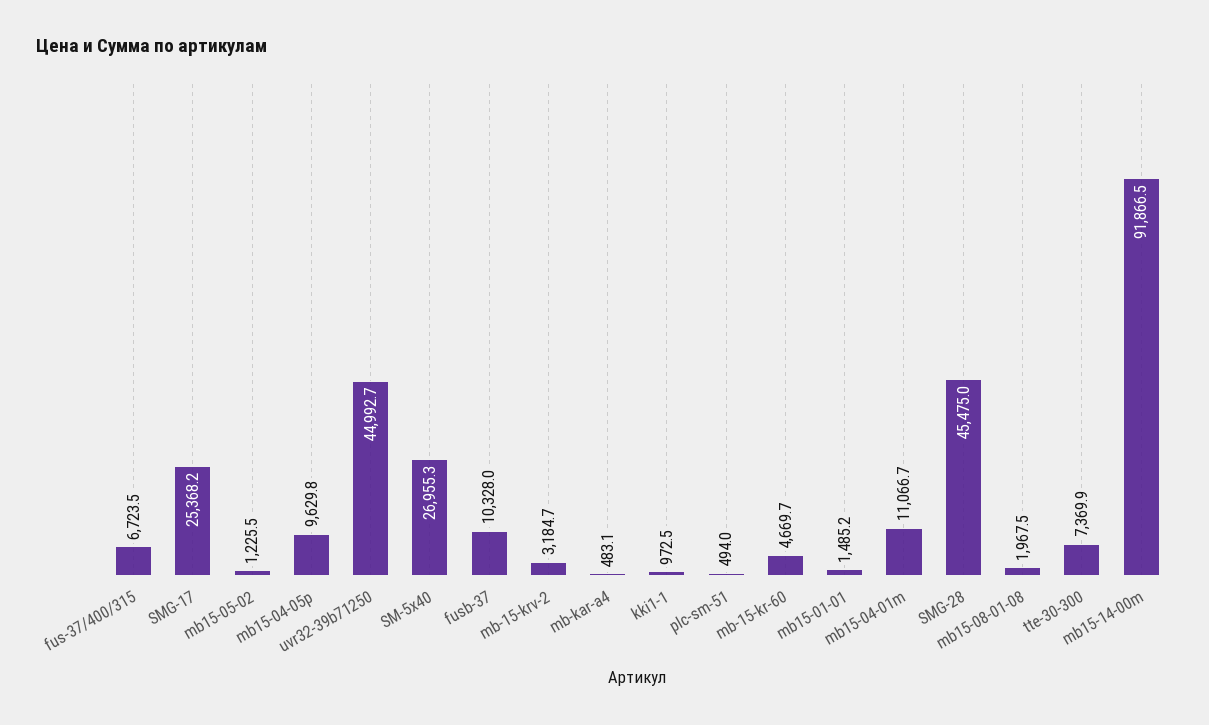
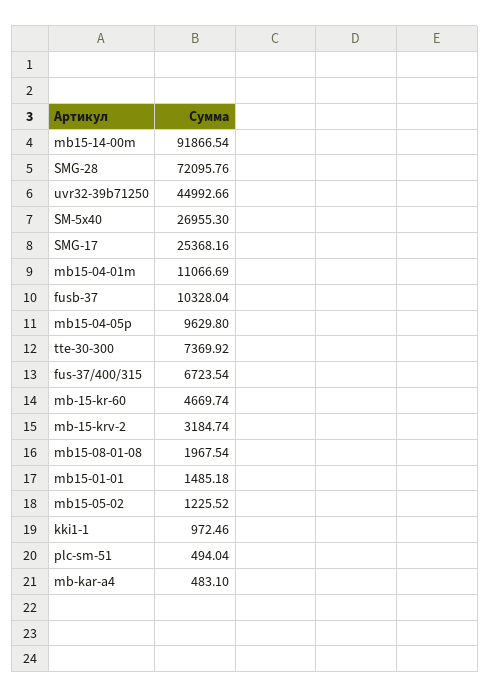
  {
    "fus-37/400/315": 6723.54,
    "SMG-17": 25368.16,
    "mb15-05-02": 1225.52,
    "mb15-04-05p": 9629.8,
    "uvr32-39b71250": 44992.66,
    "SM-5x40": 26955.3,
    "fusb-37": 10328.04,
    "mb-15-krv-2": 3184.74,
    "mb-kar-a4": 483.1,
    "kki1-1": 972.46,
    "plc-sm-51": 494.04,
    "mb-15-kr-60": 4669.74,
    "mb15-01-01": 1485.18,
    "mb15-04-01m": 11066.69,
-   "SMG-28": 45475,
+   "SMG-28": 72095.76,
    "mb15-08-01-08": 1967.54,
    "tte-30-300": 7369.92,
    "mb15-14-00m": 91866.54
  }

